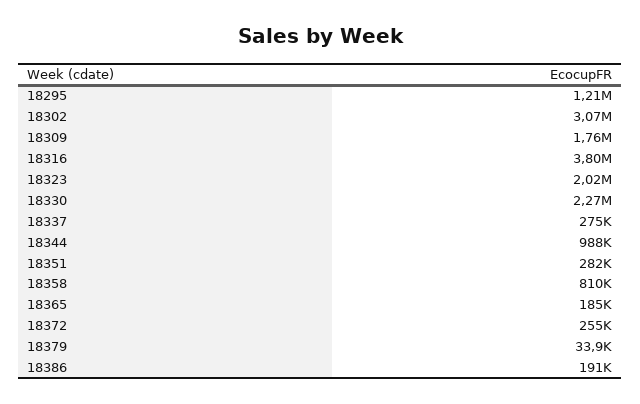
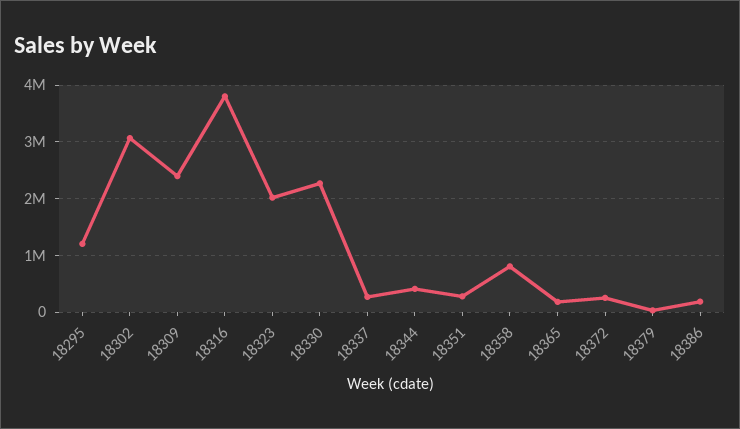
  {
    "18295": 1210000,
    "18302": 3070000,
-   "18309": 1760000,
+   "18309": 2400000,
    "18316": 3800000,
    "18323": 2020000,
    "18330": 2270000,
    "18337": 275000,
-   "18344": 988000,
+   "18344": 400000,
    "18351": 282000,
    "18358": 810000,
    "18365": 185000,
    "18372": 255000,
    "18379": 33900,
    "18386": 191000
  }

